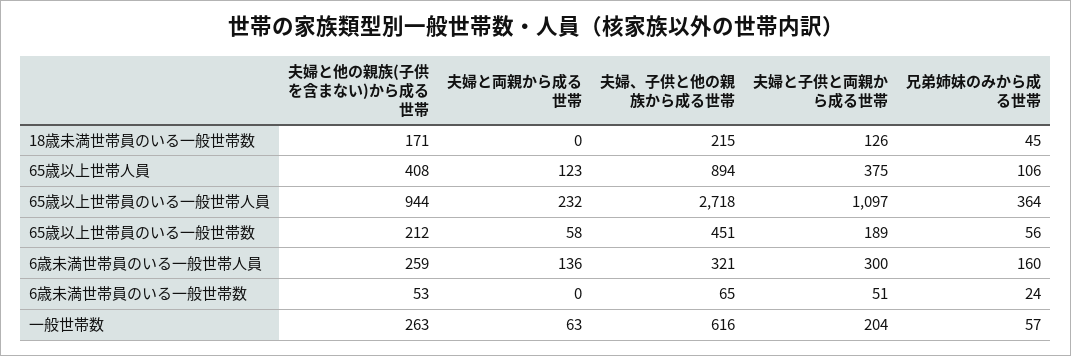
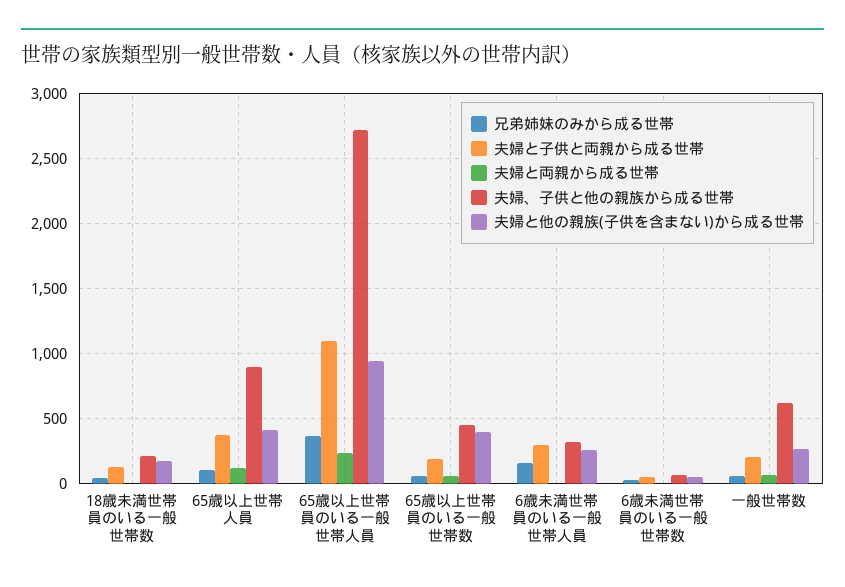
  {
    "夫婦と他の親族(子供を含まない)から成る世帯": {
      "18歳未満世帯員のいる一般世帯数": 171,
      "65歳以上世帯人員": 408,
      "65歳以上世帯員のいる一般世帯人員": 944,
-     "65歳以上世帯員のいる一般世帯数": 212,
+     "65歳以上世帯員のいる一般世帯数": 400,
      "6歳未満世帯員のいる一般世帯人員": 259,
      "6歳未満世帯員のいる一般世帯数": 53,
      "一般世帯数": 263
    },
    "夫婦と両親から成る世帯": {
      "18歳未満世帯員のいる一般世帯数": 0,
      "65歳以上世帯人員": 123,
      "65歳以上世帯員のいる一般世帯人員": 232,
      "65歳以上世帯員のいる一般世帯数": 58,
-     "6歳未満世帯員のいる一般世帯人員": 136,
+     "6歳未満世帯員のいる一般世帯人員": 0,
      "6歳未満世帯員のいる一般世帯数": 0,
      "一般世帯数": 63
    },
    "夫婦、子供と他の親族から成る世帯": {
      "18歳未満世帯員のいる一般世帯数": 215,
      "65歳以上世帯人員": 894,
      "65歳以上世帯員のいる一般世帯人員": 2718,
      "65歳以上世帯員のいる一般世帯数": 451,
      "6歳未満世帯員のいる一般世帯人員": 321,
      "6歳未満世帯員のいる一般世帯数": 65,
      "一般世帯数": 616
    },
    "夫婦と子供と両親から成る世帯": {
      "18歳未満世帯員のいる一般世帯数": 126,
      "65歳以上世帯人員": 375,
      "65歳以上世帯員のいる一般世帯人員": 1097,
      "65歳以上世帯員のいる一般世帯数": 189,
      "6歳未満世帯員のいる一般世帯人員": 300,
      "6歳未満世帯員のいる一般世帯数": 51,
      "一般世帯数": 204
    },
    "兄弟姉妹のみから成る世帯": {
      "18歳未満世帯員のいる一般世帯数": 45,
      "65歳以上世帯人員": 106,
      "65歳以上世帯員のいる一般世帯人員": 364,
      "65歳以上世帯員のいる一般世帯数": 56,
      "6歳未満世帯員のいる一般世帯人員": 160,
      "6歳未満世帯員のいる一般世帯数": 24,
      "一般世帯数": 57
    }
  }

